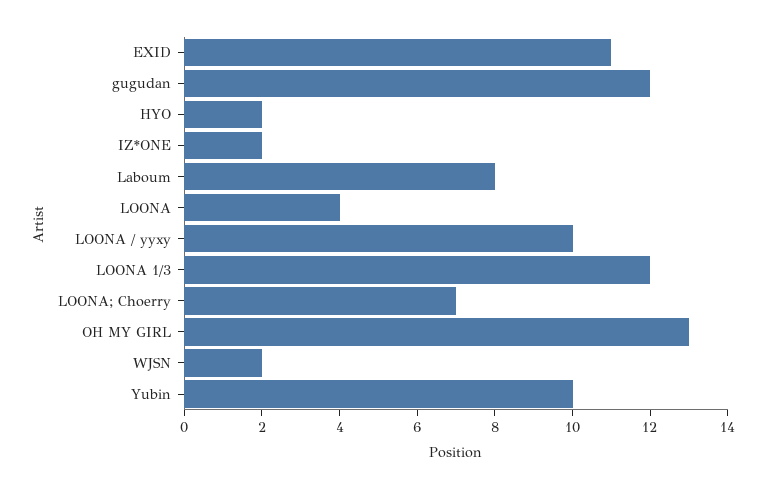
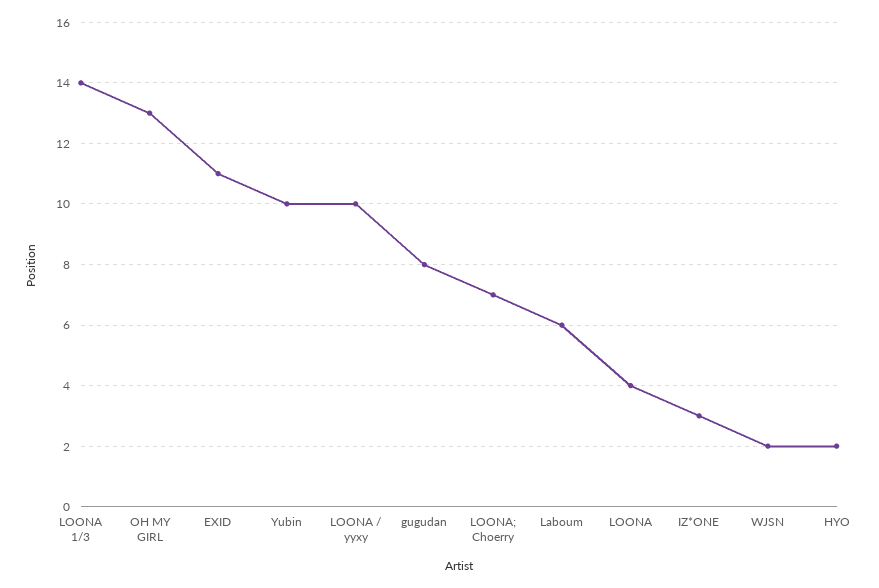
  {
    "EXID": 11,
-   "gugudan": 12,
+   "gugudan": 8,
    "HYO": 2,
-   "IZ*ONE": 2,
+   "IZ*ONE": 3,
-   "Laboum": 8,
+   "Laboum": 6,
    "LOONA": 4,
    "LOONA / yyxy": 10,
-   "LOONA 1/3": 12,
+   "LOONA 1/3": 14,
    "LOONA; Choerry": 7,
    "OH MY GIRL": 13,
    "WJSN": 2,
    "Yubin": 10
  }

